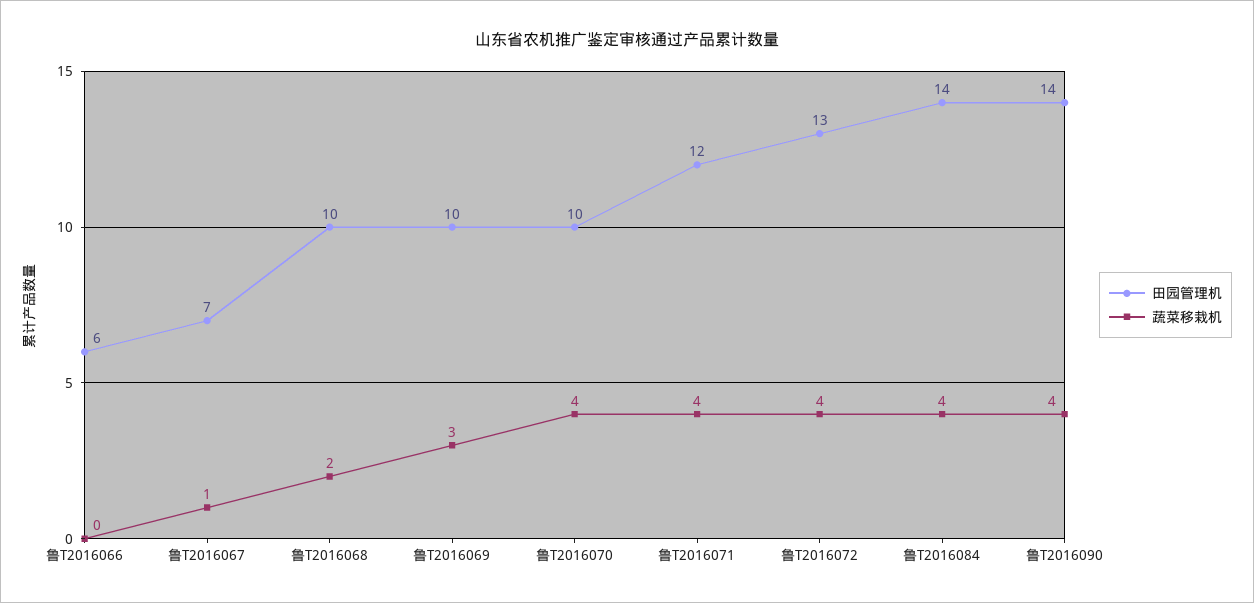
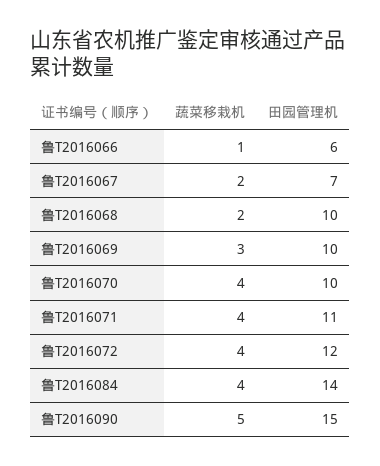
  {
    "田园管理机": {
      "鲁T2016066": 6,
      "鲁T2016067": 7,
      "鲁T2016068": 10,
      "鲁T2016069": 10,
      "鲁T2016070": 10,
-     "鲁T2016071": 12,
+     "鲁T2016071": 11,
-     "鲁T2016072": 13,
+     "鲁T2016072": 12,
      "鲁T2016084": 14,
-     "鲁T2016090": 14
+     "鲁T2016090": 15
    },
    "蔬菜移栽机": {
-     "鲁T2016066": 0,
+     "鲁T2016066": 1,
-     "鲁T2016067": 1,
+     "鲁T2016067": 2,
      "鲁T2016068": 2,
      "鲁T2016069": 3,
      "鲁T2016070": 4,
      "鲁T2016071": 4,
      "鲁T2016072": 4,
      "鲁T2016084": 4,
-     "鲁T2016090": 4
+     "鲁T2016090": 5
    }
  }

